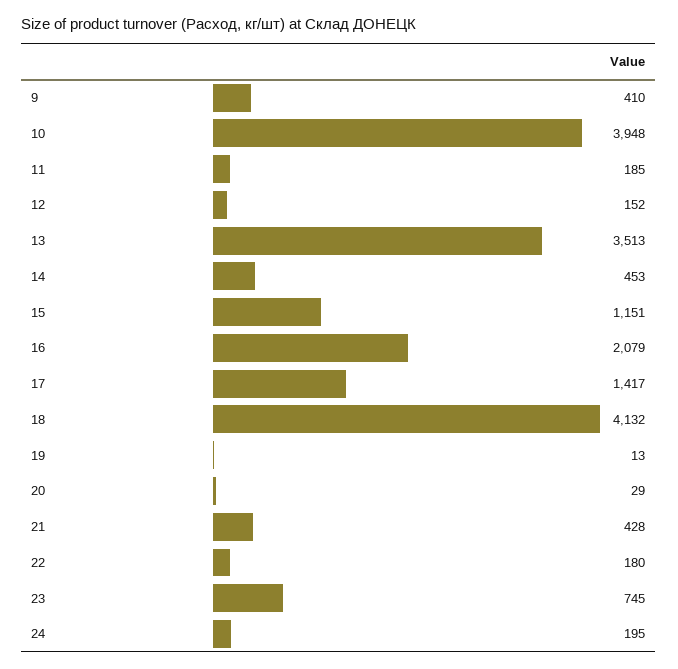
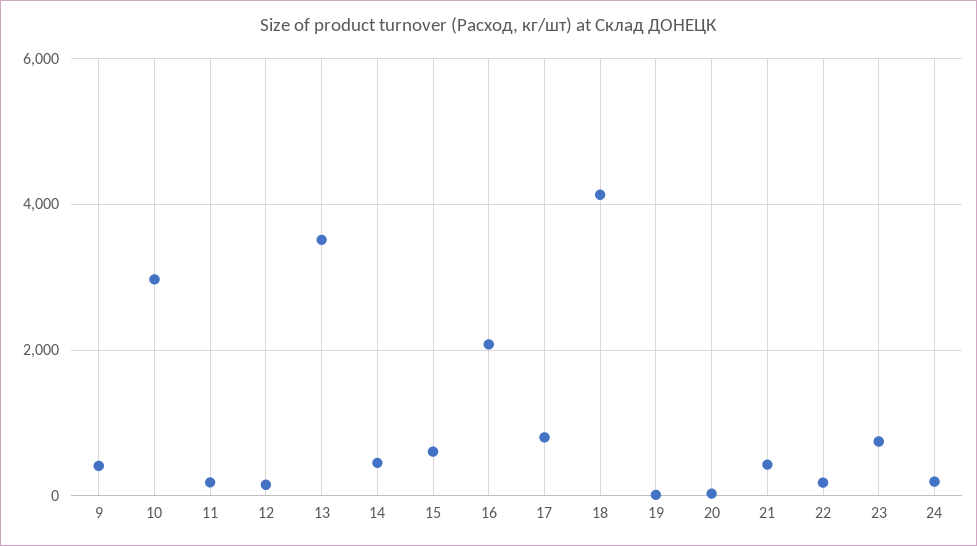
  {
    "9": 410,
-   "10": 3948,
+   "10": 3000,
    "11": 185,
    "12": 152,
    "13": 3513,
    "14": 453,
-   "15": 1151,
+   "15": 600,
    "16": 2079,
-   "17": 1417,
+   "17": 800,
    "18": 4132,
    "19": 13,
    "20": 29,
    "21": 428,
    "22": 180,
    "23": 745,
    "24": 195
  }

